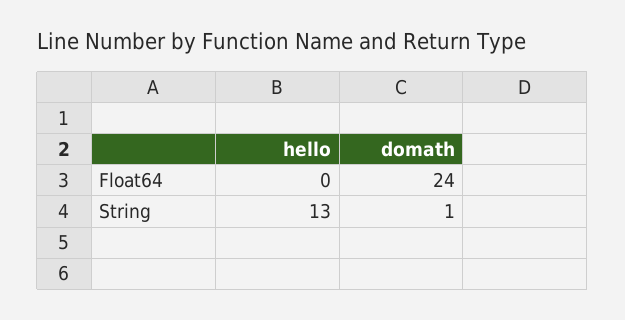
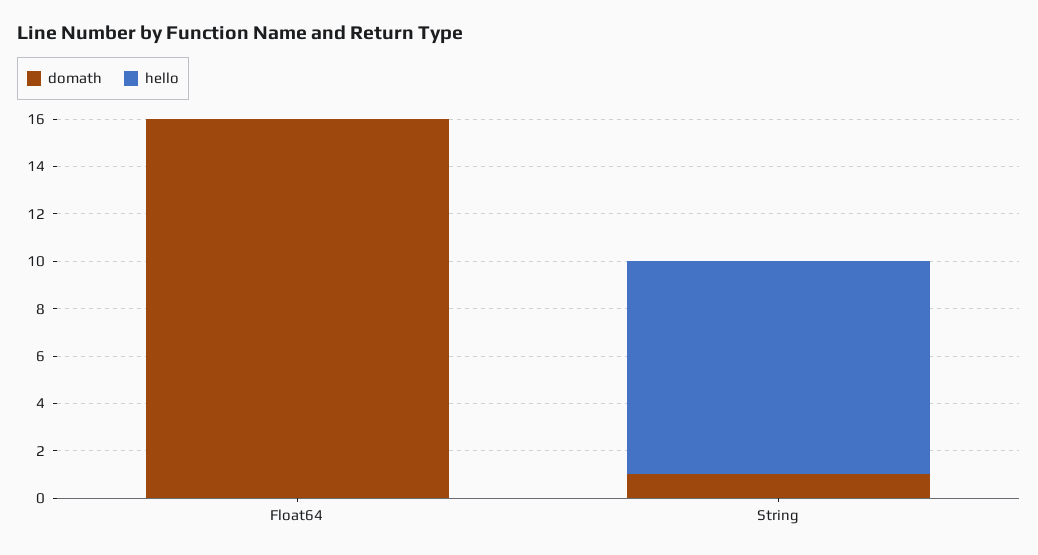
  {
    "hello": {
      "Float64": 0,
-     "String": 13
+     "String": 9
    },
    "domath": {
-     "Float64": 24,
+     "Float64": 16,
      "String": 1
    }
  }

